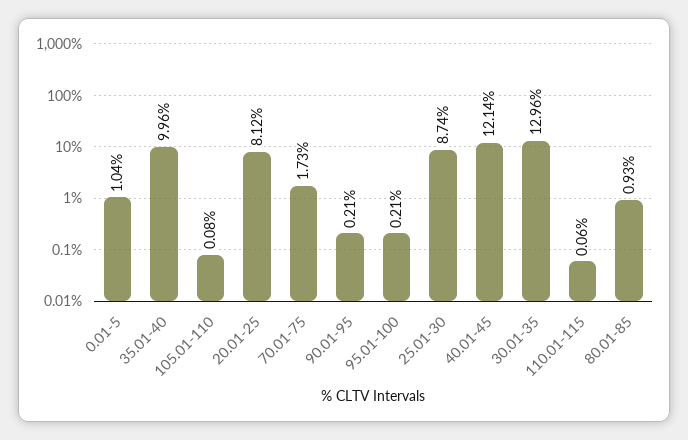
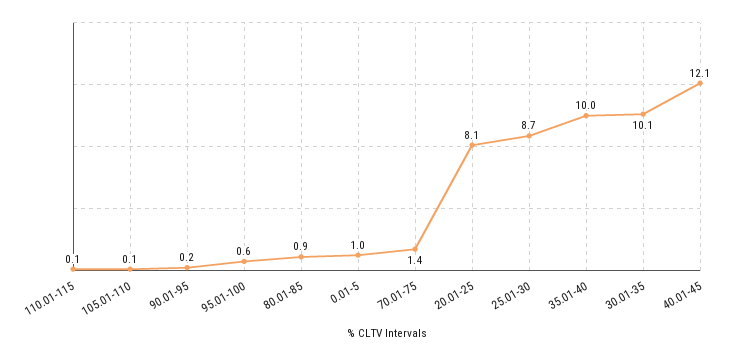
  {
    "0.01-5": 1.04,
    "35.01-40": 9.96,
    "105.01-110": 0.08,
    "20.01-25": 8.12,
-   "70.01-75": 1.73,
+   "70.01-75": 1.4,
    "90.01-95": 0.21,
-   "95.01-100": 0.21,
+   "95.01-100": 0.6,
    "25.01-30": 8.74,
    "40.01-45": 12.14,
-   "30.01-35": 12.96,
+   "30.01-35": 10.1,
    "110.01-115": 0.06,
    "80.01-85": 0.93
  }

